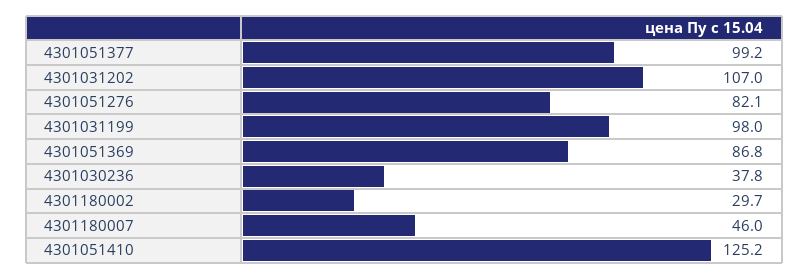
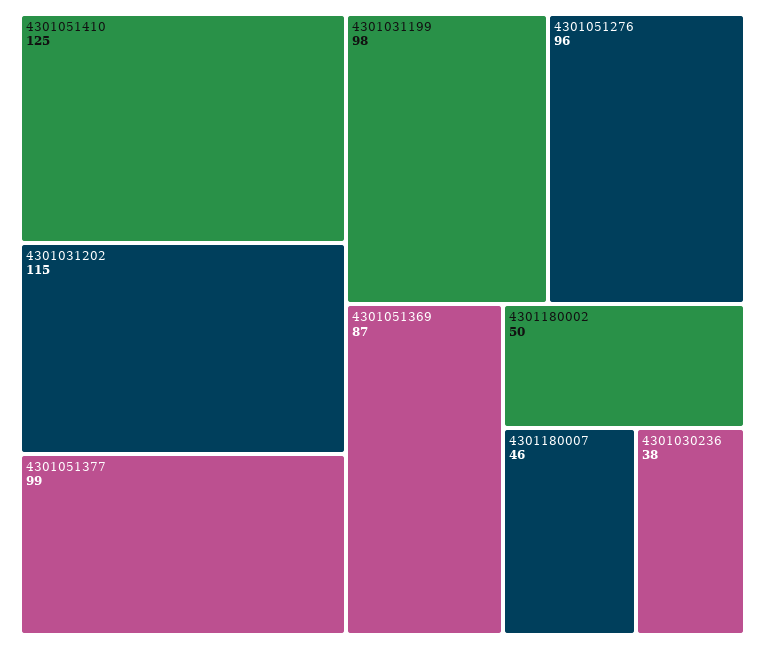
  {
    "4301051377": 99.2,
-   "4301031202": 107,
+   "4301031202": 115,
-   "4301051276": 82.1,
+   "4301051276": 96,
    "4301031199": 98,
    "4301051369": 86.8,
    "4301030236": 37.8,
-   "4301180002": 29.7,
+   "4301180002": 50,
    "4301180007": 46,
    "4301051410": 125.2
  }

